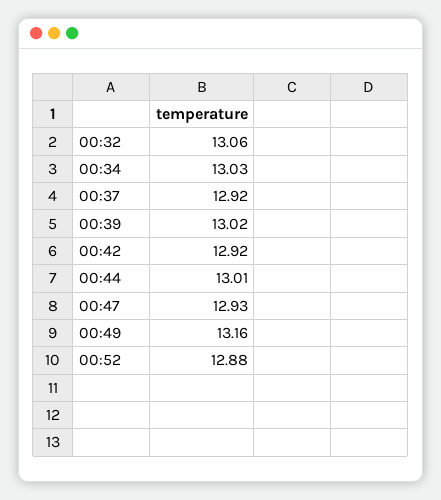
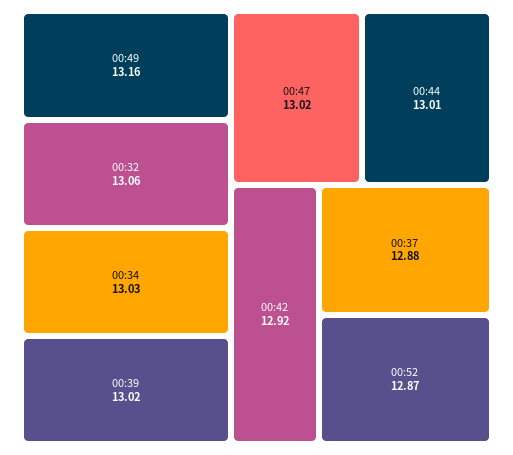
  {
    "00:32": 13.06,
    "00:34": 13.03,
-   "00:37": 12.92,
+   "00:37": 12.88,
    "00:39": 13.02,
    "00:42": 12.92,
    "00:44": 13.01,
-   "00:47": 12.93,
+   "00:47": 13.02,
    "00:49": 13.16,
-   "00:52": 12.88
+   "00:52": 12.87
  }

